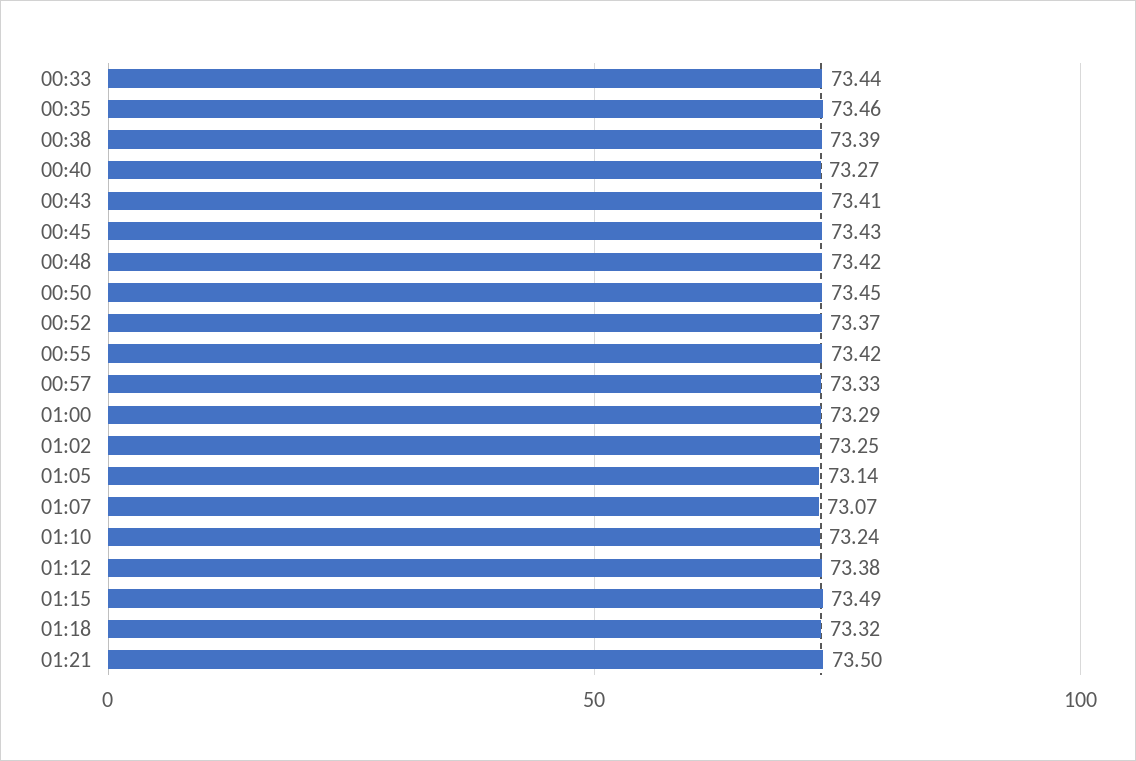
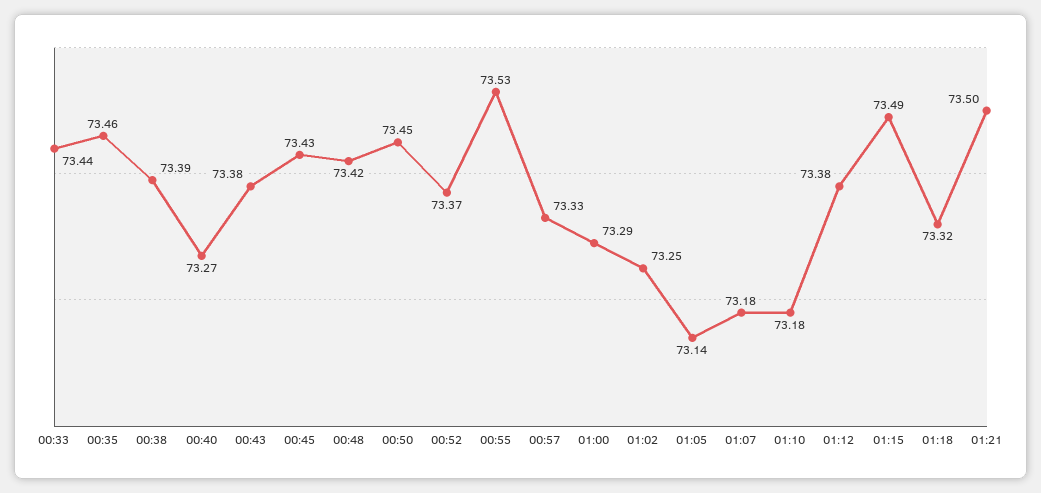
  {
    "00:33": 73.44,
    "00:35": 73.46,
    "00:38": 73.39,
    "00:40": 73.27,
-   "00:43": 73.41,
+   "00:43": 73.38,
    "00:45": 73.43,
    "00:48": 73.42,
    "00:50": 73.45,
    "00:52": 73.37,
-   "00:55": 73.42,
+   "00:55": 73.53,
    "00:57": 73.33,
    "01:00": 73.29,
    "01:02": 73.25,
    "01:05": 73.14,
-   "01:07": 73.07,
+   "01:07": 73.18,
-   "01:10": 73.24,
+   "01:10": 73.18,
    "01:12": 73.38,
    "01:15": 73.49,
    "01:18": 73.32,
    "01:21": 73.5
  }

